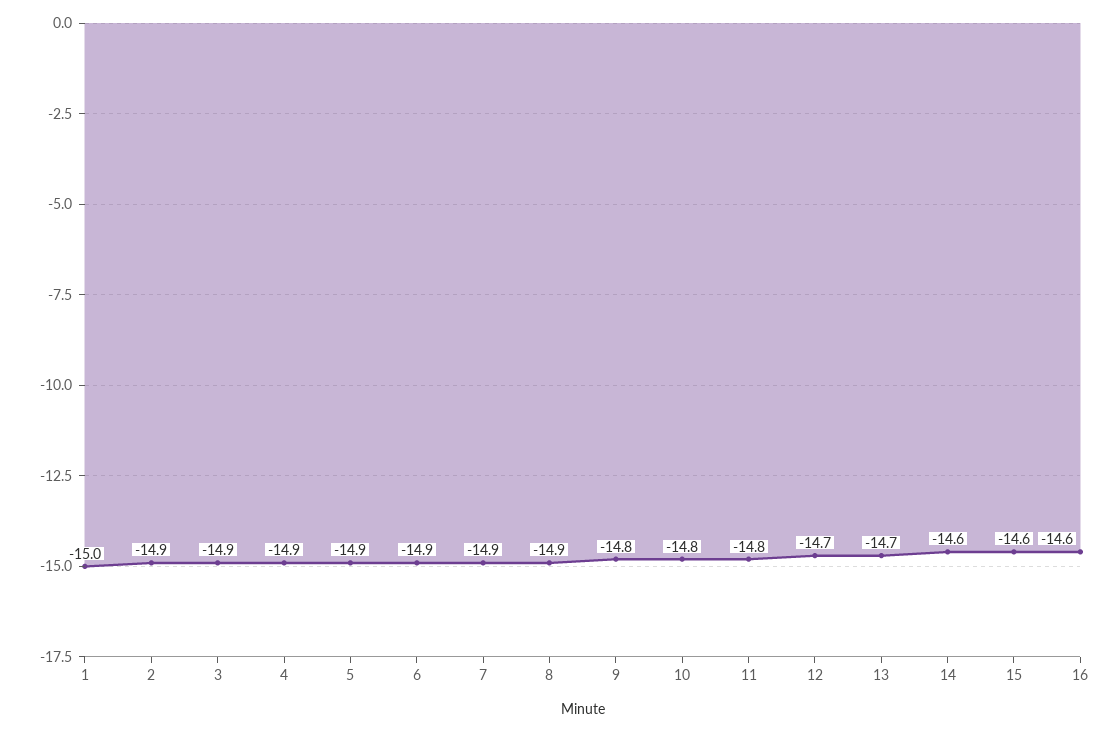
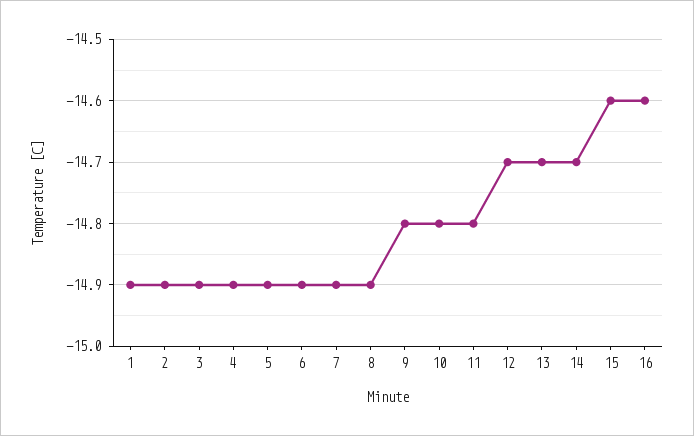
  {
-   "1": -15,
+   "1": -14.9,
    "2": -14.9,
    "3": -14.9,
    "4": -14.9,
    "5": -14.9,
    "6": -14.9,
    "7": -14.9,
    "8": -14.9,
    "9": -14.8,
    "10": -14.8,
    "11": -14.8,
    "12": -14.7,
    "13": -14.7,
-   "14": -14.6,
+   "14": -14.7,
    "15": -14.6,
    "16": -14.6
  }

